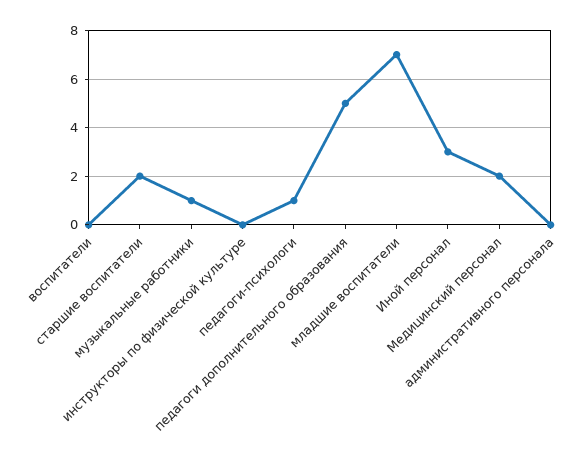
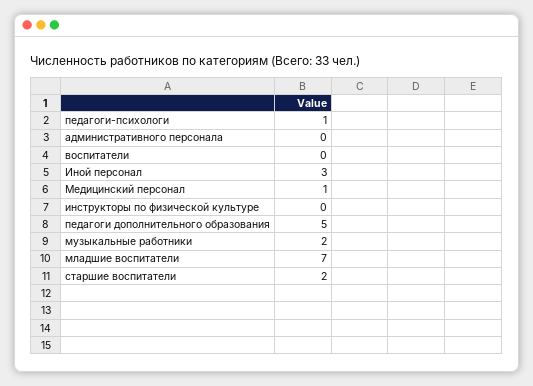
  {
    "воспитатели": 0,
    "старшие воспитатели": 2,
-   "музыкальные работники": 1,
+   "музыкальные работники": 2,
    "инструкторы по физической культуре": 0,
    "педагоги-психологи": 1,
    "педагоги дополнительного образования": 5,
    "младшие воспитатели": 7,
    "Иной персонал": 3,
-   "Медицинский персонал": 2,
+   "Медицинский персонал": 1,
    "административного персонала": 0
  }

